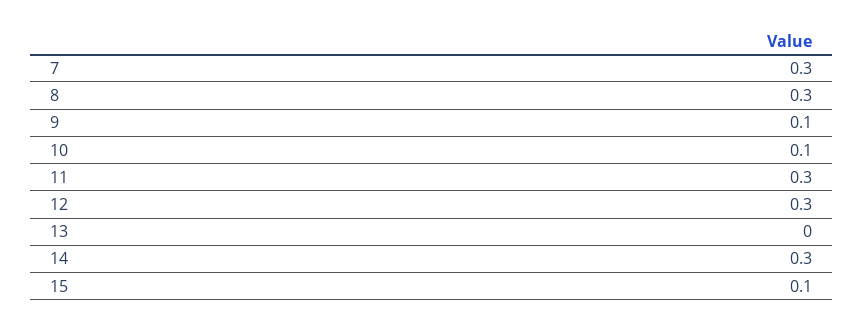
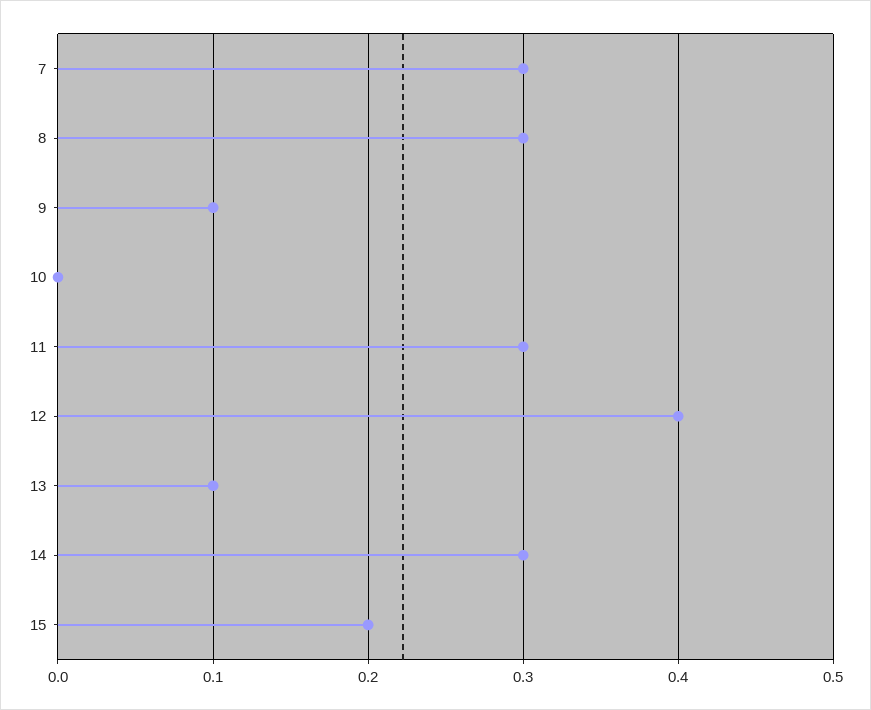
  {
    "7": 0.3,
    "8": 0.3,
    "9": 0.1,
-   "10": 0.1,
+   "10": 0,
    "11": 0.3,
-   "12": 0.3,
+   "12": 0.4,
-   "13": 0,
+   "13": 0.1,
    "14": 0.3,
-   "15": 0.1
+   "15": 0.2
  }

